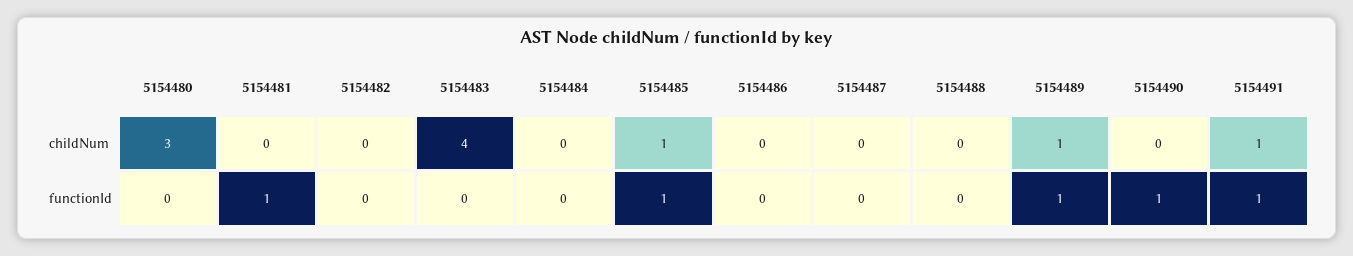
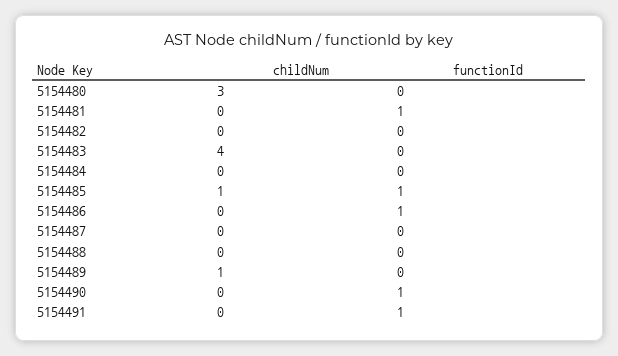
  {
    "5154480": {
      "childNum": 3,
      "functionId": 0
    },
    "5154481": {
      "childNum": 0,
      "functionId": 1
    },
    "5154482": {
      "childNum": 0,
      "functionId": 0
    },
    "5154483": {
      "childNum": 4,
      "functionId": 0
    },
    "5154484": {
      "childNum": 0,
      "functionId": 0
    },
    "5154485": {
      "childNum": 1,
      "functionId": 1
    },
    "5154486": {
      "childNum": 0,
-     "functionId": 0
+     "functionId": 1
    },
    "5154487": {
      "childNum": 0,
      "functionId": 0
    },
    "5154488": {
      "childNum": 0,
      "functionId": 0
    },
    "5154489": {
      "childNum": 1,
-     "functionId": 1
+     "functionId": 0
    },
    "5154490": {
      "childNum": 0,
      "functionId": 1
    },
    "5154491": {
-     "childNum": 1,
+     "childNum": 0,
      "functionId": 1
    }
  }

